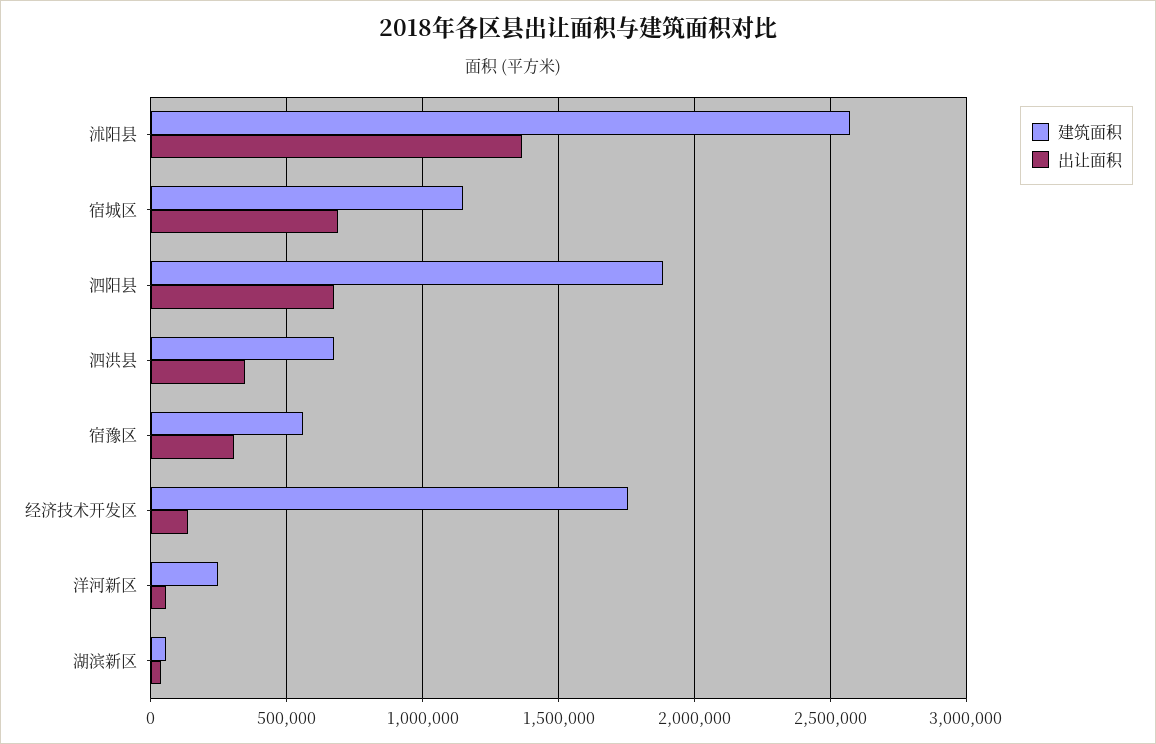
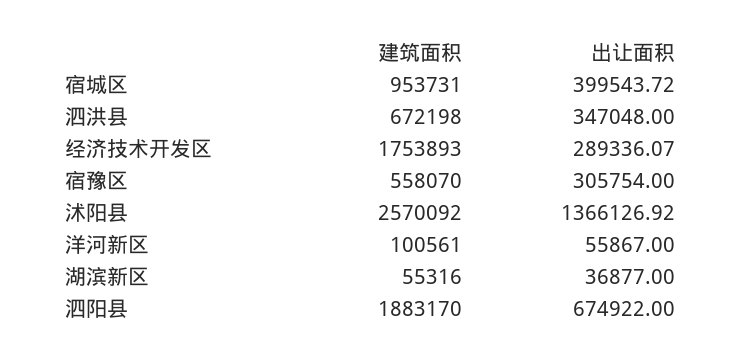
  {
    "建筑面积": {
      "沭阳县": 2570092,
-     "宿城区": 1150000,
+     "宿城区": 953731,
      "泗阳县": 1883170,
      "泗洪县": 672198,
      "宿豫区": 558070,
      "经济技术开发区": 1753893,
-     "洋河新区": 250000,
+     "洋河新区": 100561,
      "湖滨新区": 55316
    },
    "出让面积": {
      "沭阳县": 1366126.92,
-     "宿城区": 700000,
+     "宿城区": 399543.72,
      "泗阳县": 674922,
      "泗洪县": 347048,
      "宿豫区": 305754,
-     "经济技术开发区": 150000,
+     "经济技术开发区": 289336.07,
      "洋河新区": 55867,
      "湖滨新区": 36877
    }
  }

